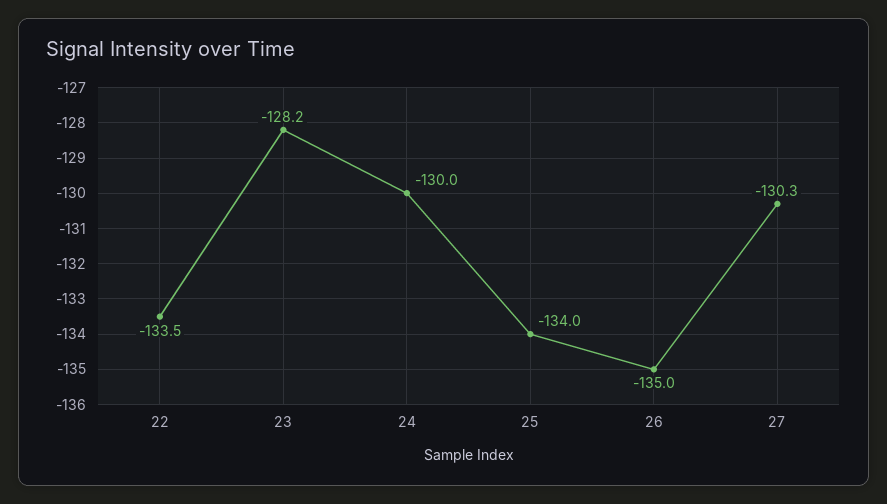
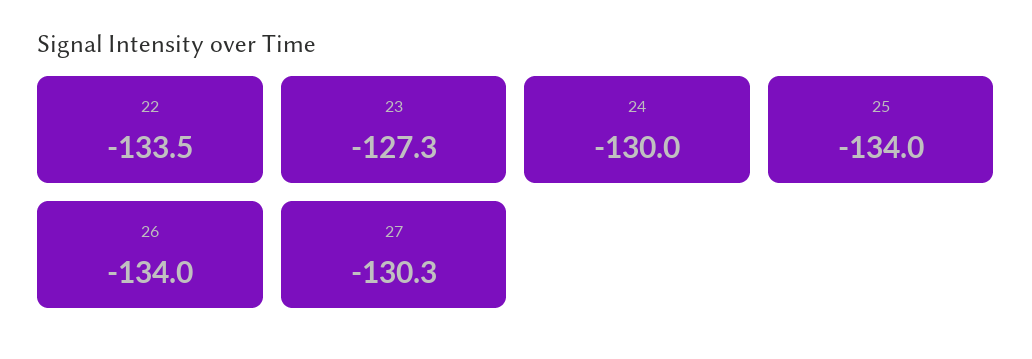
  {
    "22": -133.5,
-   "23": -128.2,
+   "23": -127.3,
    "24": -130,
    "25": -134,
-   "26": -135,
+   "26": -134,
    "27": -130.3
  }

